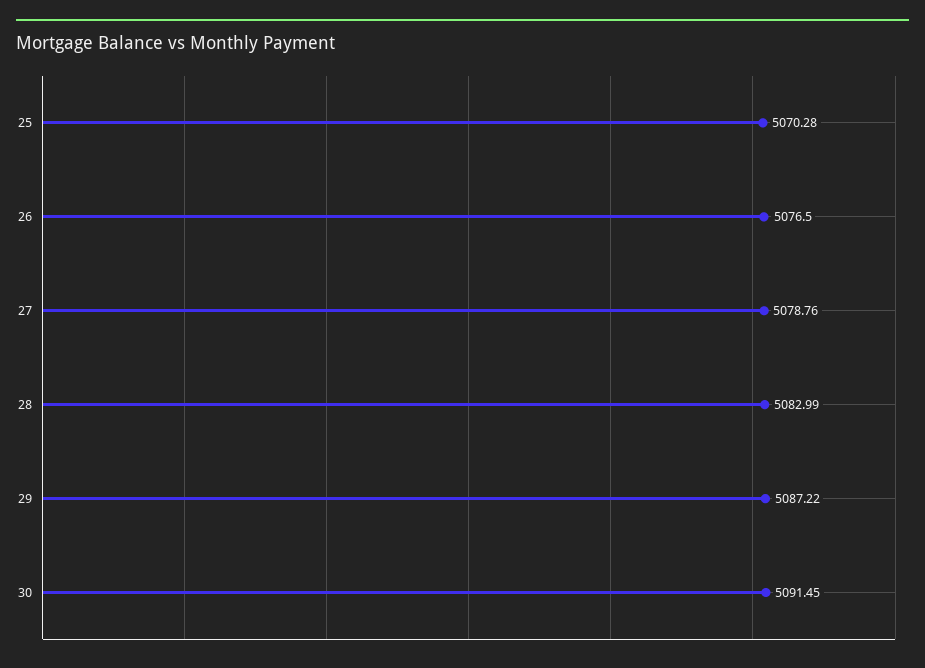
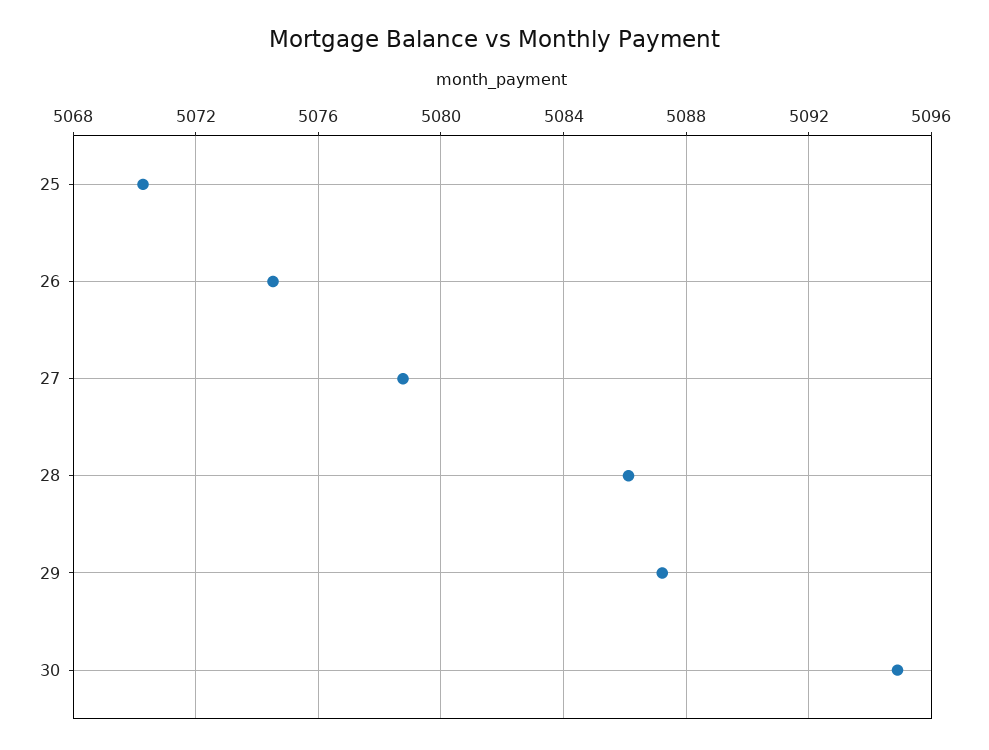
  {
    "25": 5070.28,
-   "26": 5076.5,
+   "26": 5074.5,
    "27": 5078.76,
-   "28": 5082.99,
+   "28": 5086,
    "29": 5087.22,
-   "30": 5091.45
+   "30": 5095
  }

